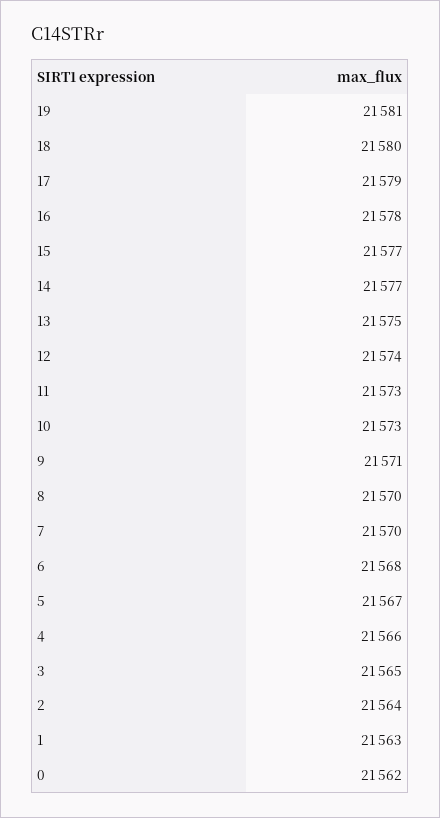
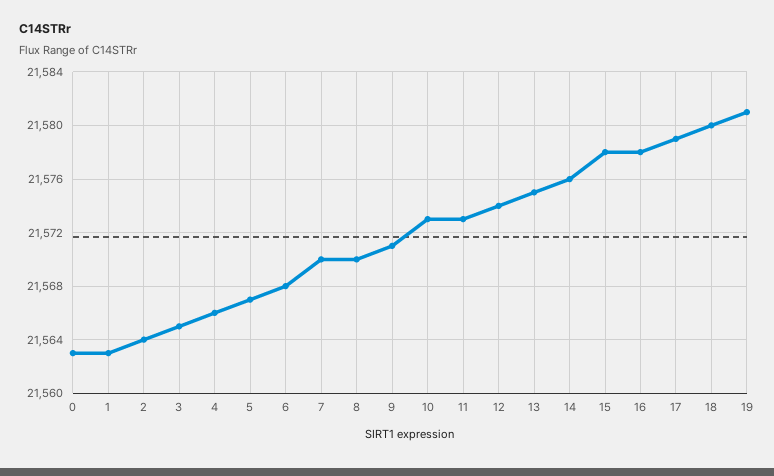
  {
    "19": 21581,
    "18": 21580,
    "17": 21579,
    "16": 21578,
-   "15": 21577,
+   "15": 21578,
-   "14": 21577,
+   "14": 21576,
    "13": 21575,
    "12": 21574,
    "11": 21573,
    "10": 21573,
    "9": 21571,
    "8": 21570,
    "7": 21570,
    "6": 21568,
    "5": 21567,
    "4": 21566,
    "3": 21565,
    "2": 21564,
    "1": 21563,
-   "0": 21562
+   "0": 21563
  }

